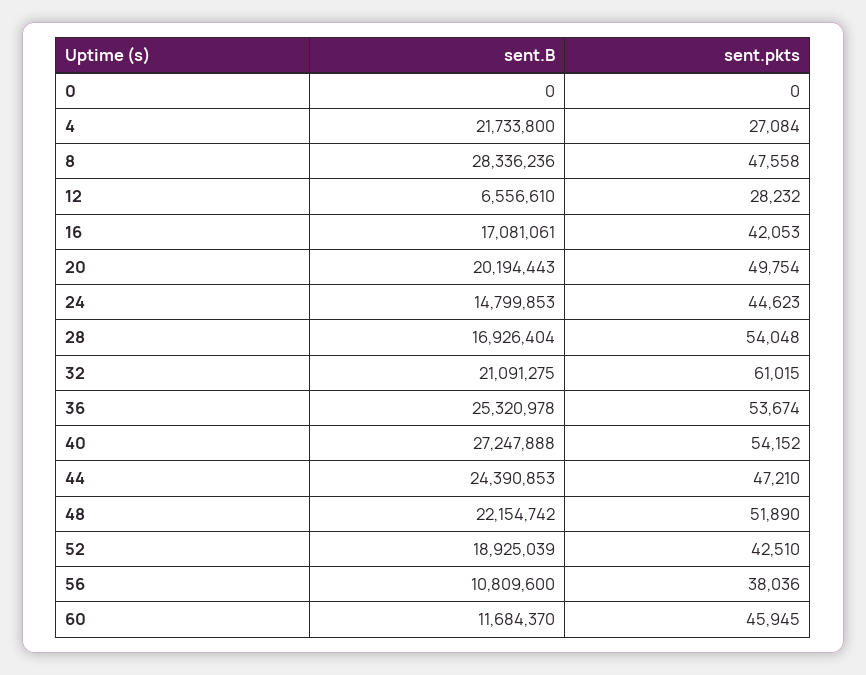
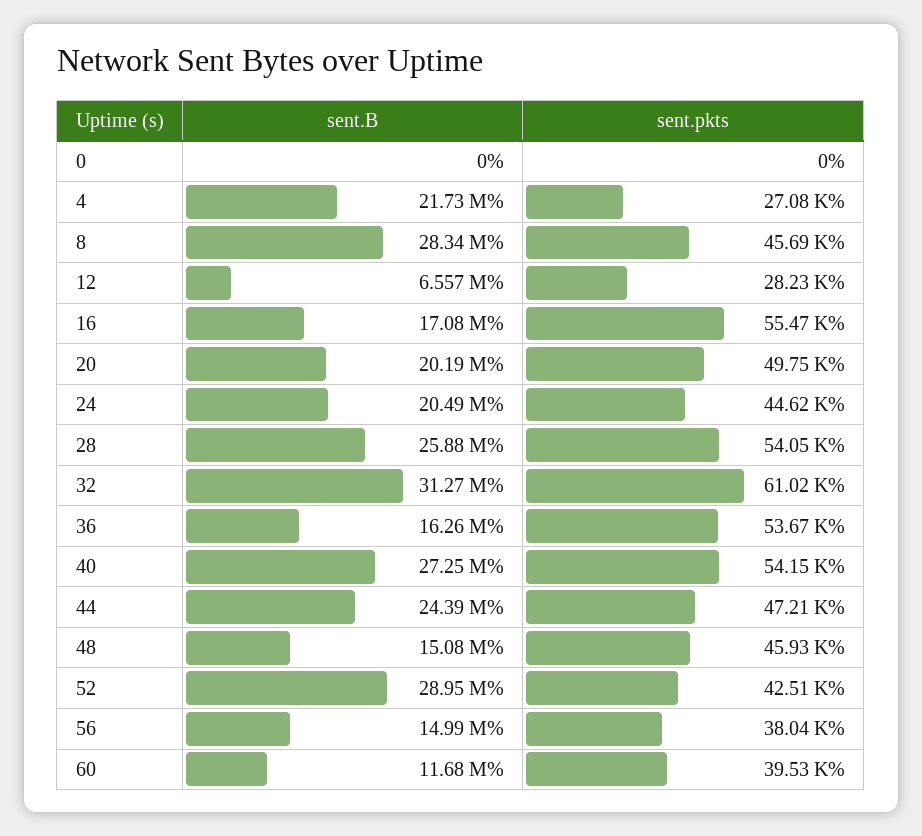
  {
    "sent.B": {
      "0": 0,
      "4": 21733800,
      "8": 28336236,
      "12": 6556610,
      "16": 17081061,
      "20": 20194443,
-     "24": 14799853,
+     "24": 20490000,
-     "28": 16926404,
+     "28": 25880000,
-     "32": 21091275,
+     "32": 31270000,
-     "36": 25320978,
+     "36": 16260000,
      "40": 27247888,
      "44": 24390853,
-     "48": 22154742,
+     "48": 15080000,
-     "52": 18925039,
+     "52": 28950000,
-     "56": 10809600,
+     "56": 14990000,
      "60": 11684370
    },
    "sent.pkts": {
      "0": 0,
      "4": 27084,
-     "8": 47558,
+     "8": 45690,
      "12": 28232,
-     "16": 42053,
+     "16": 55470,
      "20": 49754,
      "24": 44623,
      "28": 54048,
      "32": 61015,
      "36": 53674,
      "40": 54152,
      "44": 47210,
-     "48": 51890,
+     "48": 45930,
      "52": 42510,
      "56": 38036,
-     "60": 45945
+     "60": 39530
    }
  }

